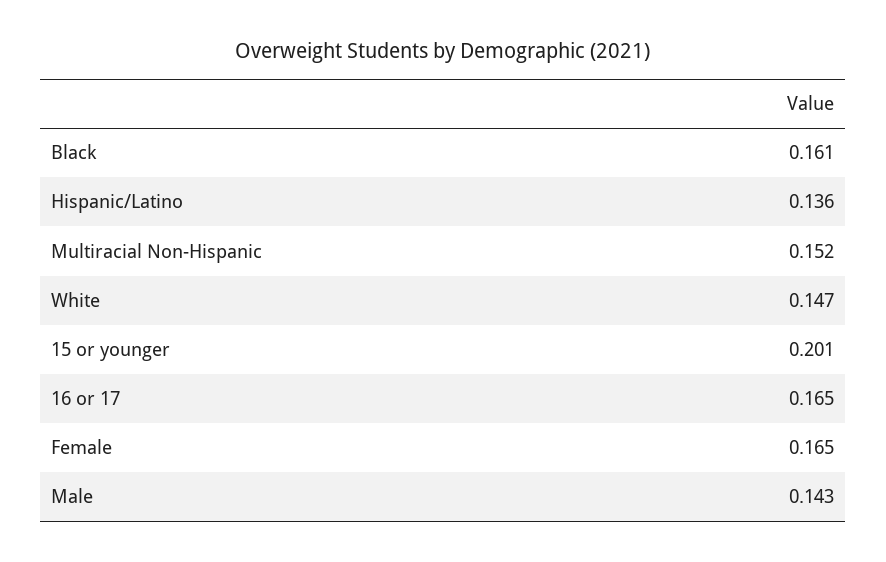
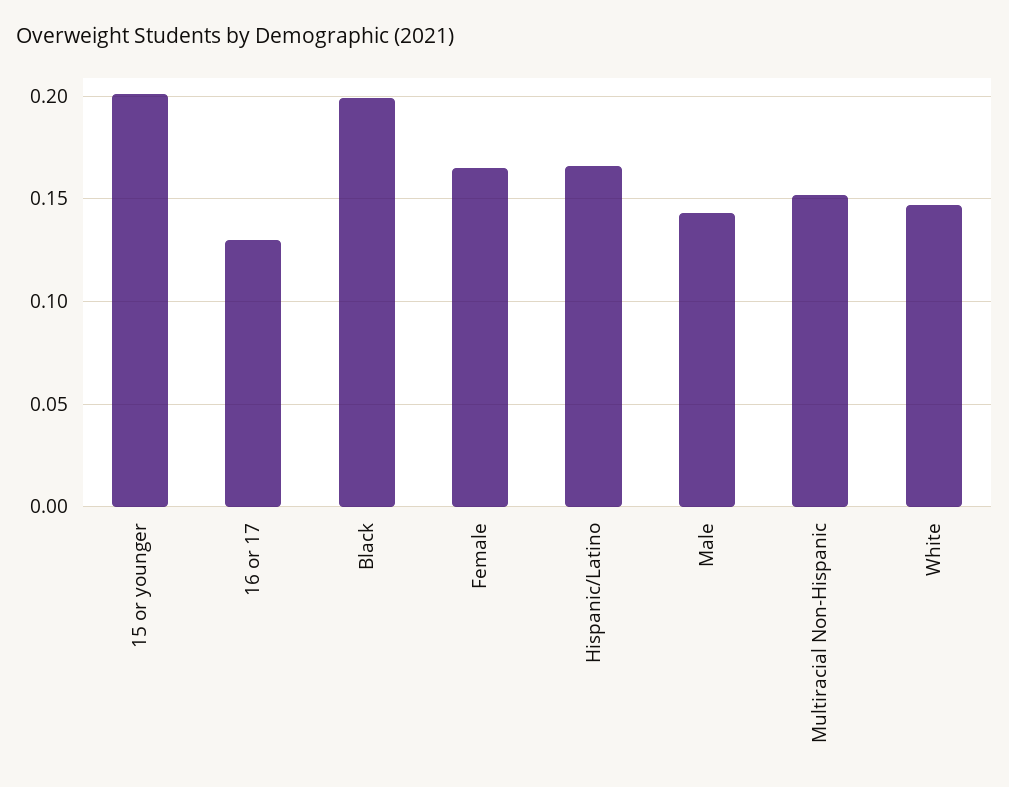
  {
-   "Black": 0.161,
+   "Black": 0.2,
-   "Hispanic/Latino": 0.136,
+   "Hispanic/Latino": 0.165,
    "Multiracial Non-Hispanic": 0.152,
    "White": 0.147,
    "15 or younger": 0.201,
-   "16 or 17": 0.165,
+   "16 or 17": 0.13,
    "Female": 0.165,
    "Male": 0.143
  }

